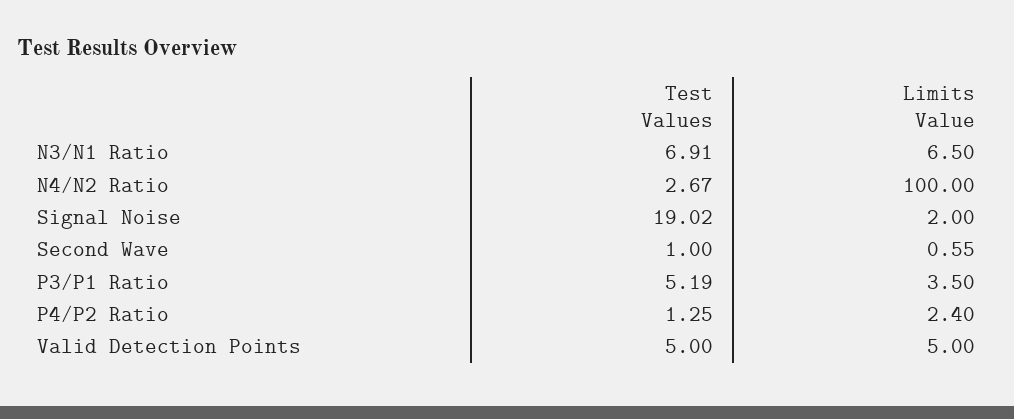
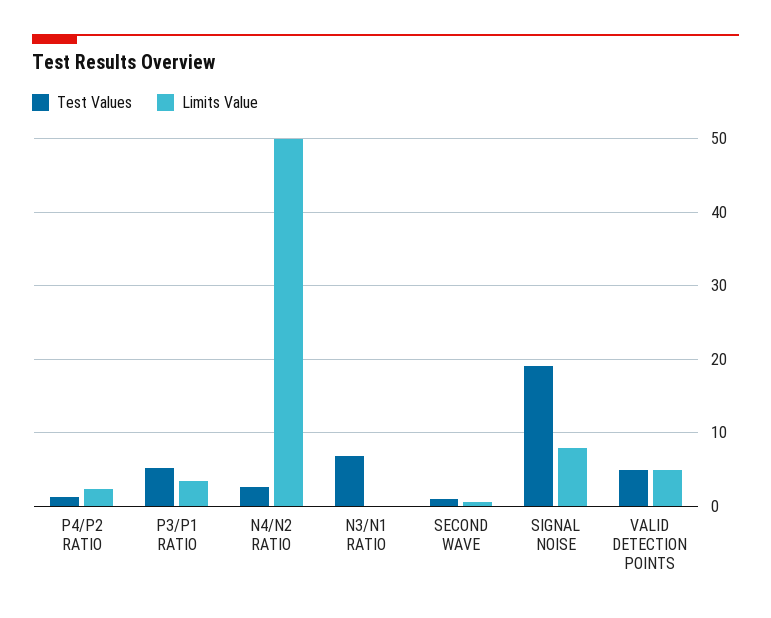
  {
    "Test Values": {
      "N3/N1 Ratio": 6.91,
      "N4/N2 Ratio": 2.67,
      "Signal Noise": 19.02,
      "Second Wave": 1,
      "P3/P1 Ratio": 5.19,
      "P4/P2 Ratio": 1.25,
      "Valid Detection Points": 5
    },
    "Limits Value": {
-     "N3/N1 Ratio": 6.5,
+     "N3/N1 Ratio": 0,
-     "N4/N2 Ratio": 100,
+     "N4/N2 Ratio": 50,
-     "Signal Noise": 2,
+     "Signal Noise": 8,
      "Second Wave": 0.55,
      "P3/P1 Ratio": 3.5,
      "P4/P2 Ratio": 2.4,
      "Valid Detection Points": 5
    }
  }

